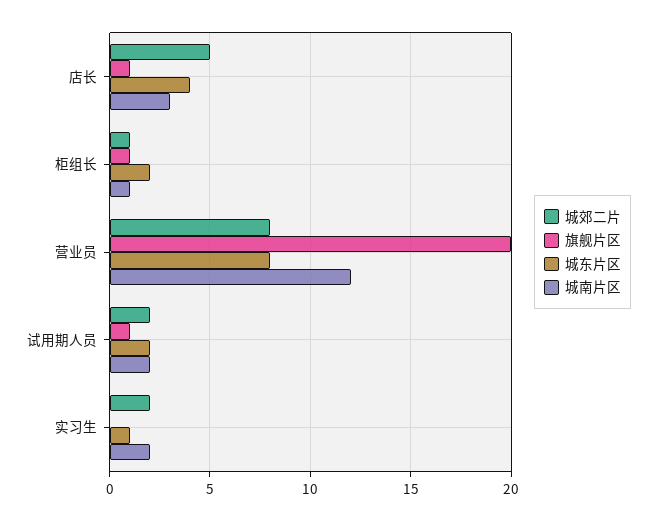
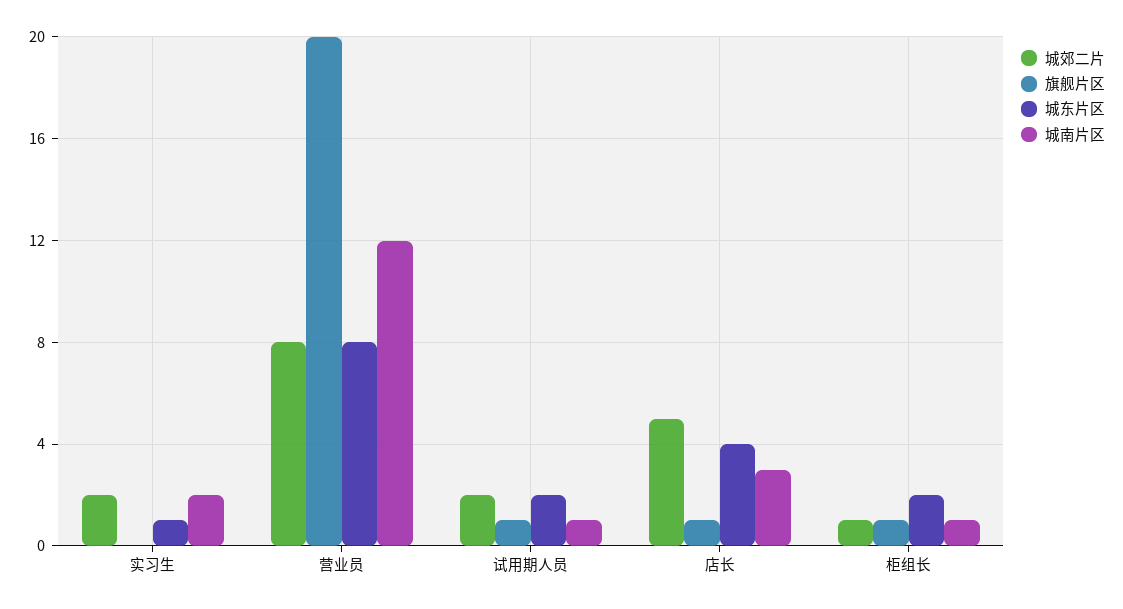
  {
    "城郊二片": {
      "店长": 5,
      "柜组长": 1,
      "营业员": 8,
      "试用期人员": 2,
      "实习生": 2
    },
    "旗舰片区": {
      "店长": 1,
      "柜组长": 1,
      "营业员": 20,
      "试用期人员": 1,
      "实习生": 0
    },
    "城东片区": {
      "店长": 4,
      "柜组长": 2,
      "营业员": 8,
      "试用期人员": 2,
      "实习生": 1
    },
    "城南片区": {
      "店长": 3,
      "柜组长": 1,
      "营业员": 12,
-     "试用期人员": 2,
+     "试用期人员": 1,
      "实习生": 2
    }
  }

